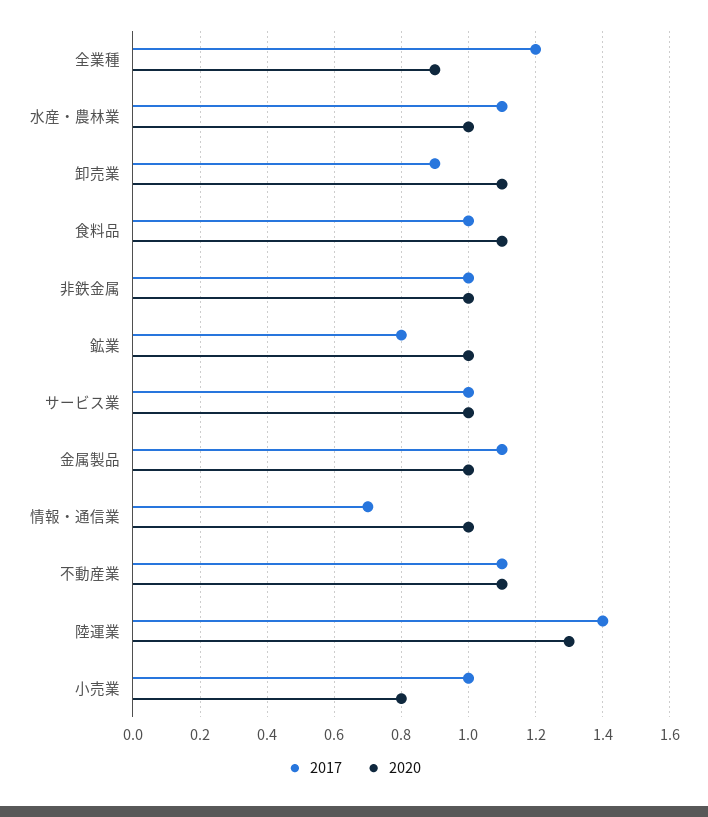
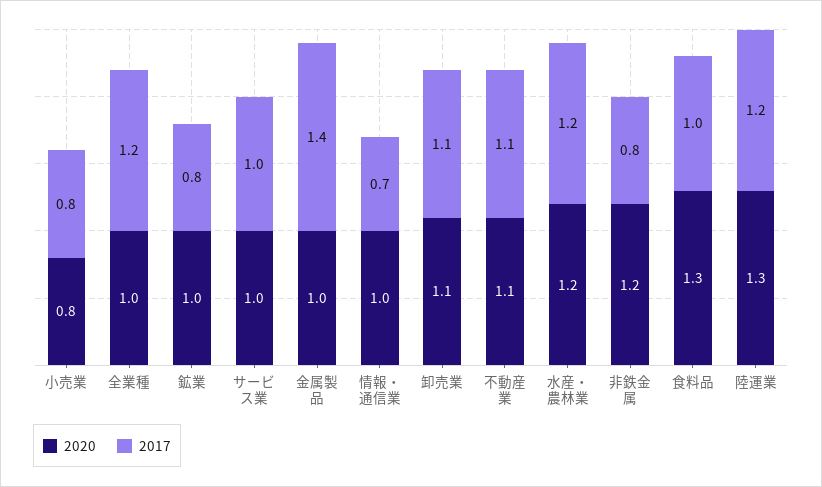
  {
    "2017": {
      "全業種": 1.2,
-     "水産・農林業": 1.1,
+     "水産・農林業": 1.2,
-     "卸売業": 0.9,
+     "卸売業": 1.1,
      "食料品": 1,
-     "非鉄金属": 1,
+     "非鉄金属": 0.8,
      "鉱業": 0.8,
      "サービス業": 1,
-     "金属製品": 1.1,
+     "金属製品": 1.4,
      "情報・通信業": 0.7,
      "不動産業": 1.1,
-     "陸運業": 1.4,
+     "陸運業": 1.2,
-     "小売業": 1
+     "小売業": 0.8
    },
    "2020": {
-     "全業種": 0.9,
+     "全業種": 1,
-     "水産・農林業": 1,
+     "水産・農林業": 1.2,
      "卸売業": 1.1,
-     "食料品": 1.1,
+     "食料品": 1.3,
-     "非鉄金属": 1,
+     "非鉄金属": 1.2,
      "鉱業": 1,
      "サービス業": 1,
      "金属製品": 1,
      "情報・通信業": 1,
      "不動産業": 1.1,
      "陸運業": 1.3,
      "小売業": 0.8
    }
  }

